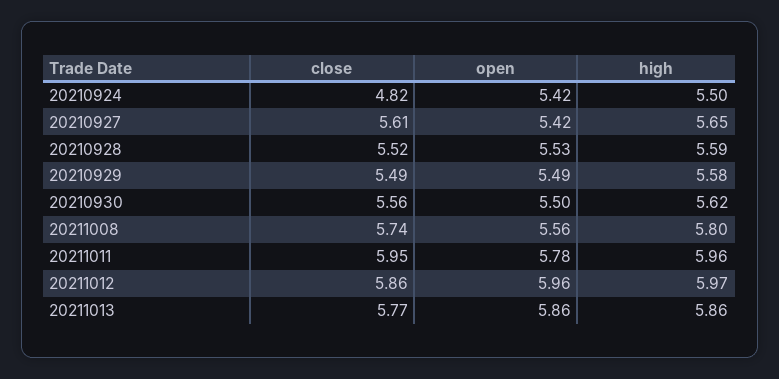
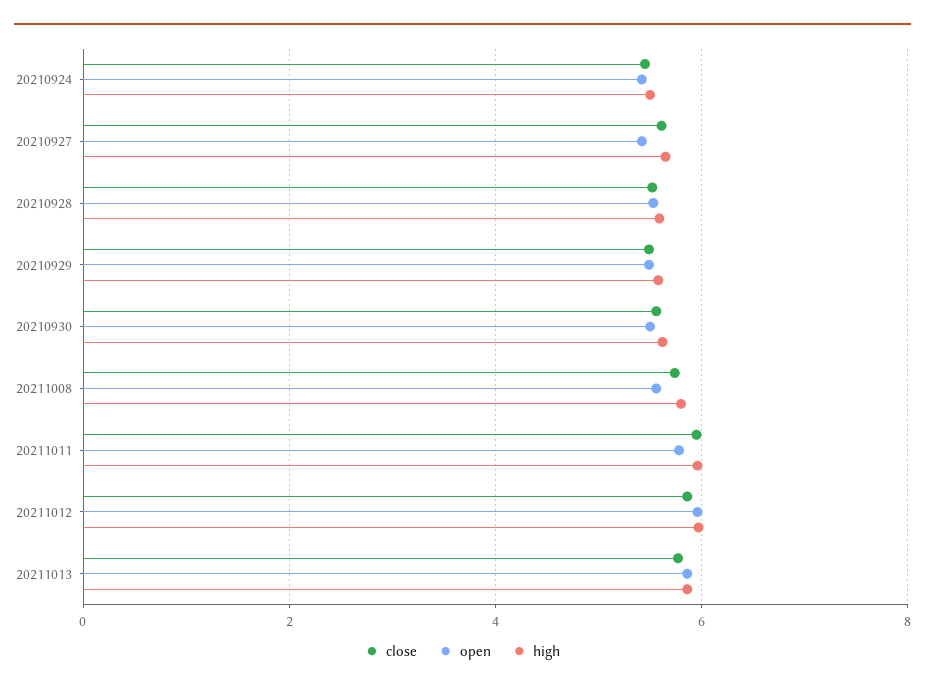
  {
    "close": {
-     "20210924": 4.82,
+     "20210924": 5.4,
      "20210927": 5.61,
      "20210928": 5.52,
      "20210929": 5.49,
      "20210930": 5.56,
      "20211008": 5.74,
      "20211011": 5.95,
      "20211012": 5.86,
      "20211013": 5.77
    },
    "open": {
      "20210924": 5.42,
      "20210927": 5.42,
      "20210928": 5.53,
      "20210929": 5.49,
      "20210930": 5.5,
      "20211008": 5.56,
      "20211011": 5.78,
      "20211012": 5.96,
      "20211013": 5.86
    },
    "high": {
      "20210924": 5.5,
      "20210927": 5.65,
      "20210928": 5.59,
      "20210929": 5.58,
      "20210930": 5.62,
      "20211008": 5.8,
      "20211011": 5.96,
      "20211012": 5.97,
      "20211013": 5.86
    }
  }

